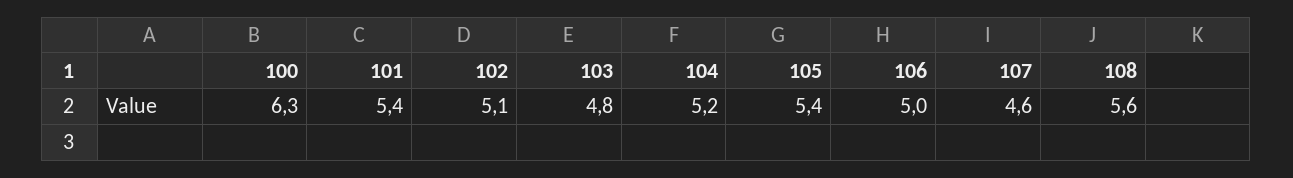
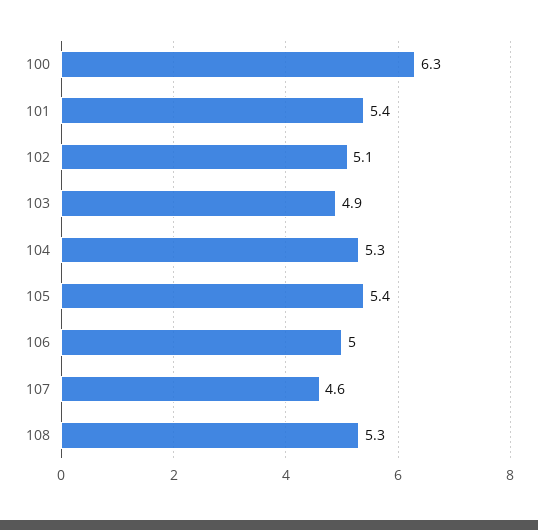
  {
    "100": 6.3,
    "101": 5.4,
    "102": 5.1,
-   "103": 4.8,
+   "103": 4.9,
-   "104": 5.2,
+   "104": 5.3,
    "105": 5.4,
    "106": 5,
    "107": 4.6,
-   "108": 5.6
+   "108": 5.3
  }

